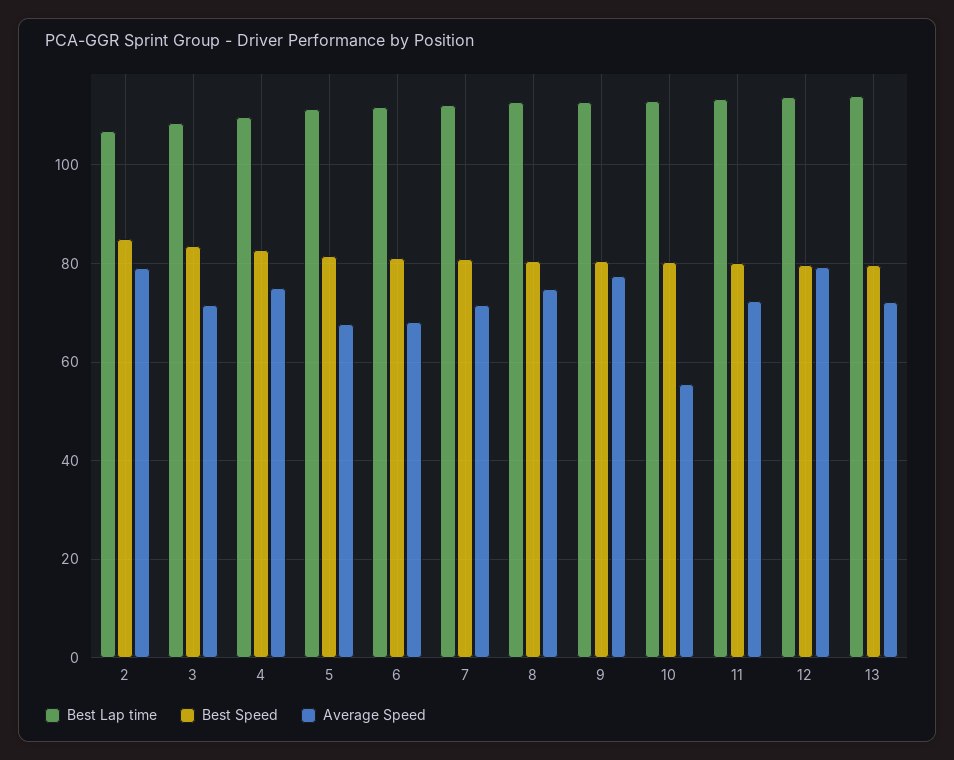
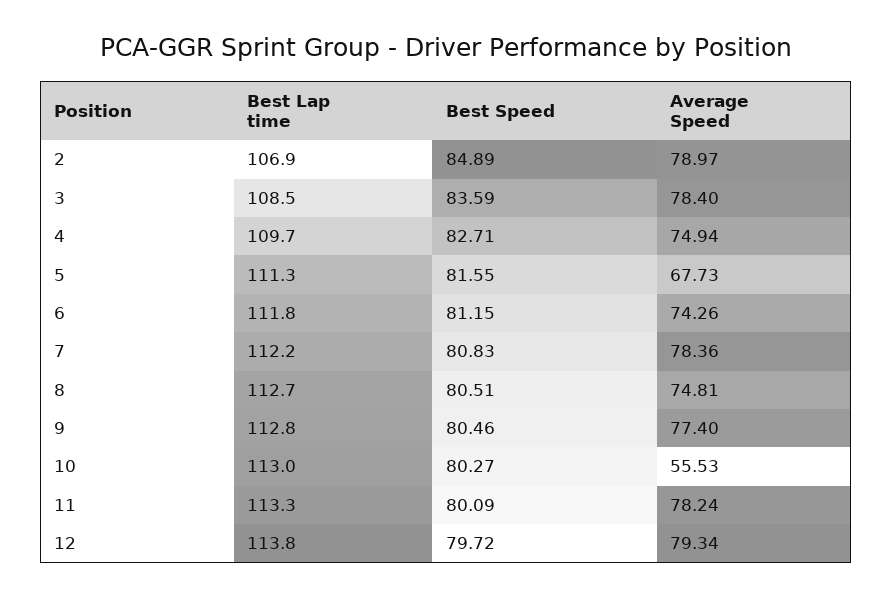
  {
    "Best Lap time": {
      "2": 106.9,
      "3": 108.5,
      "4": 109.7,
      "5": 111.3,
      "6": 111.8,
      "7": 112.2,
      "8": 112.7,
      "9": 112.8,
      "10": 113,
      "11": 113.3,
-     "12": 113.8,
+     "12": 113.8
-     "13": 114
    },
    "Best Speed": {
      "2": 84.89,
      "3": 83.59,
      "4": 82.71,
      "5": 81.55,
      "6": 81.15,
      "7": 80.83,
      "8": 80.51,
      "9": 80.46,
      "10": 80.27,
      "11": 80.09,
-     "12": 79.72,
+     "12": 79.72
-     "13": 80
    },
    "Average Speed": {
      "2": 78.97,
-     "3": 72,
+     "3": 78.4,
      "4": 74.94,
      "5": 67.73,
-     "6": 68,
+     "6": 74.26,
-     "7": 72,
+     "7": 78.36,
      "8": 74.81,
      "9": 77.4,
      "10": 55.53,
-     "11": 72,
+     "11": 78.24,
-     "12": 79.34,
+     "12": 79.34
-     "13": 72
    }
  }

